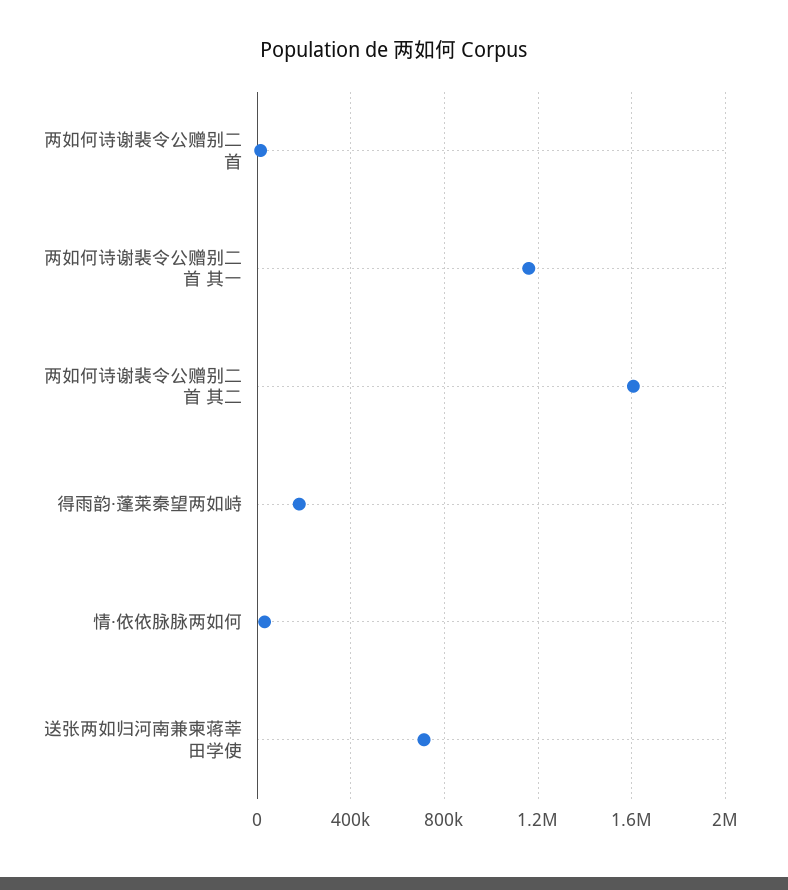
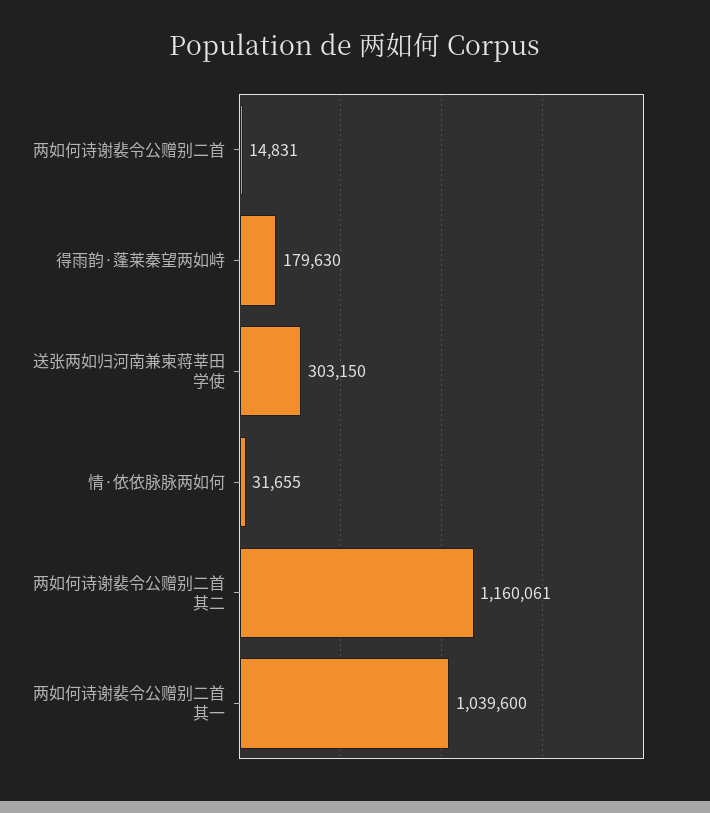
  {
    "两如何诗谢裴令公赠别二首": 14831,
-   "两如何诗谢裴令公赠别二首 其一": 1150000,
+   "两如何诗谢裴令公赠别二首 其一": 1039600,
-   "两如何诗谢裴令公赠别二首 其二": 1600000,
+   "两如何诗谢裴令公赠别二首 其二": 1160061,
    "得雨韵·蓬莱秦望两如峙": 179630,
    "情·依依脉脉两如何": 31655,
-   "送张两如归河南兼柬蒋莘田学使": 700000
+   "送张两如归河南兼柬蒋莘田学使": 303150
  }

